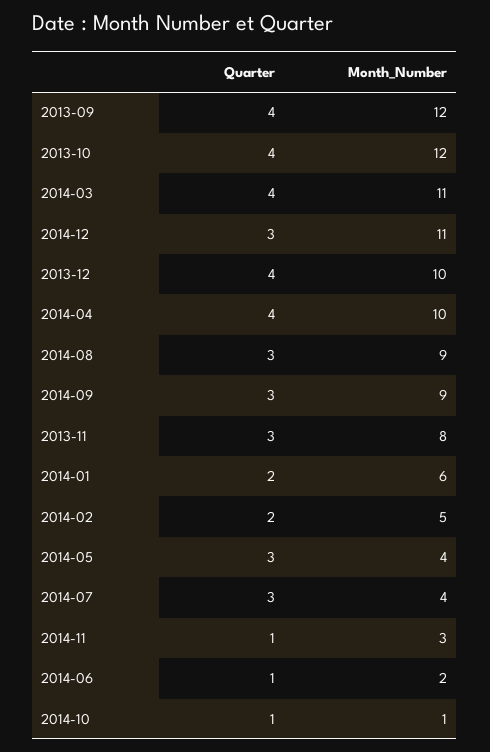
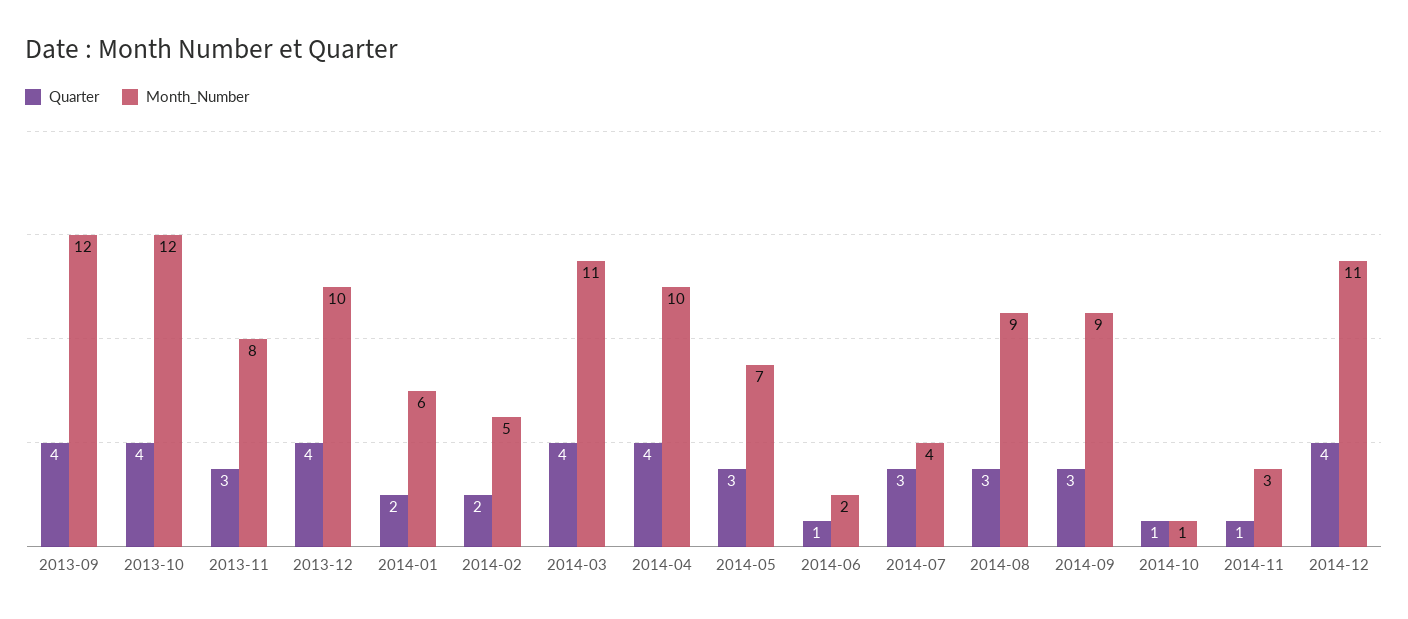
  {
    "Quarter": {
      "2013-09": 4,
      "2013-10": 4,
      "2014-03": 4,
-     "2014-12": 3,
+     "2014-12": 4,
      "2013-12": 4,
      "2014-04": 4,
      "2014-08": 3,
      "2014-09": 3,
      "2013-11": 3,
      "2014-01": 2,
      "2014-02": 2,
      "2014-05": 3,
      "2014-07": 3,
      "2014-11": 1,
      "2014-06": 1,
      "2014-10": 1
    },
    "Month_Number": {
      "2013-09": 12,
      "2013-10": 12,
      "2014-03": 11,
      "2014-12": 11,
      "2013-12": 10,
      "2014-04": 10,
      "2014-08": 9,
      "2014-09": 9,
      "2013-11": 8,
      "2014-01": 6,
      "2014-02": 5,
-     "2014-05": 4,
+     "2014-05": 7,
      "2014-07": 4,
      "2014-11": 3,
      "2014-06": 2,
      "2014-10": 1
    }
  }

